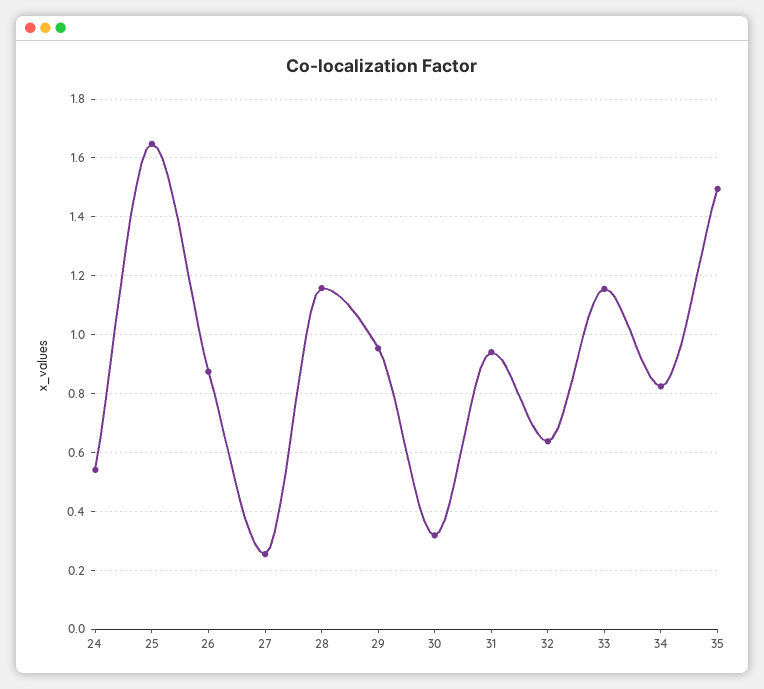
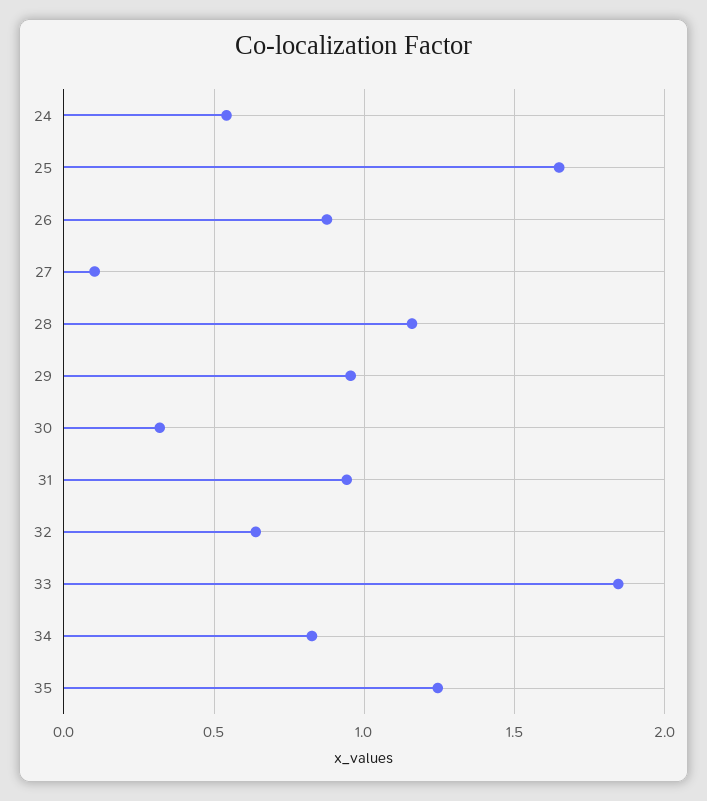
  {
    "24": 0.55,
    "25": 1.65,
    "26": 0.875,
-   "27": 0.25,
+   "27": 0.1,
    "28": 1.15,
    "29": 0.95,
    "30": 0.325,
    "31": 0.95,
    "32": 0.65,
-   "33": 1.15,
+   "33": 1.85,
    "34": 0.825,
-   "35": 1.5
+   "35": 1.25
  }

